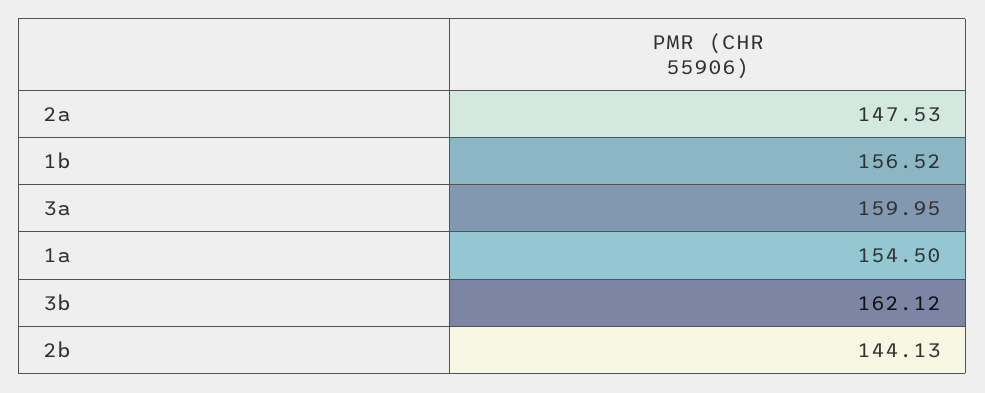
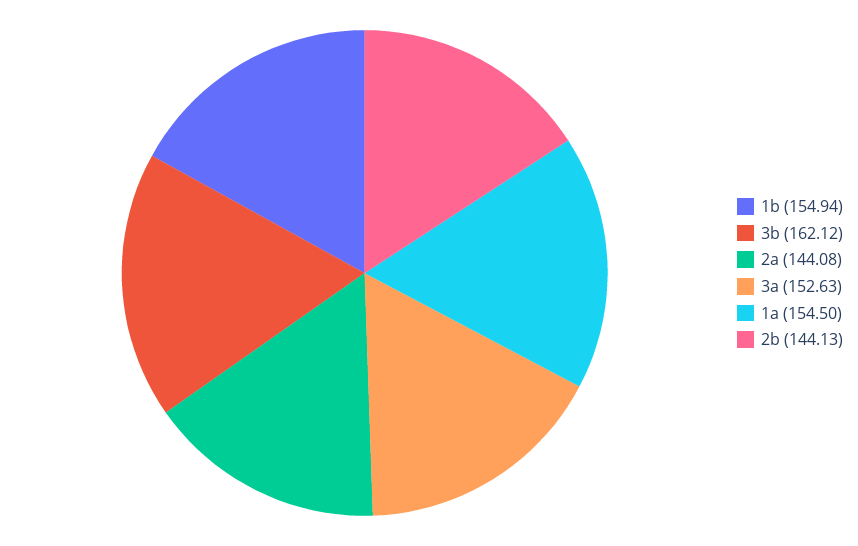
  {
-   "2a": 147.53,
+   "2a": 144.08,
-   "1b": 156.52,
+   "1b": 154.94,
-   "3a": 159.95,
+   "3a": 152.63,
    "1a": 154.5,
    "3b": 162.12,
    "2b": 144.13
  }

